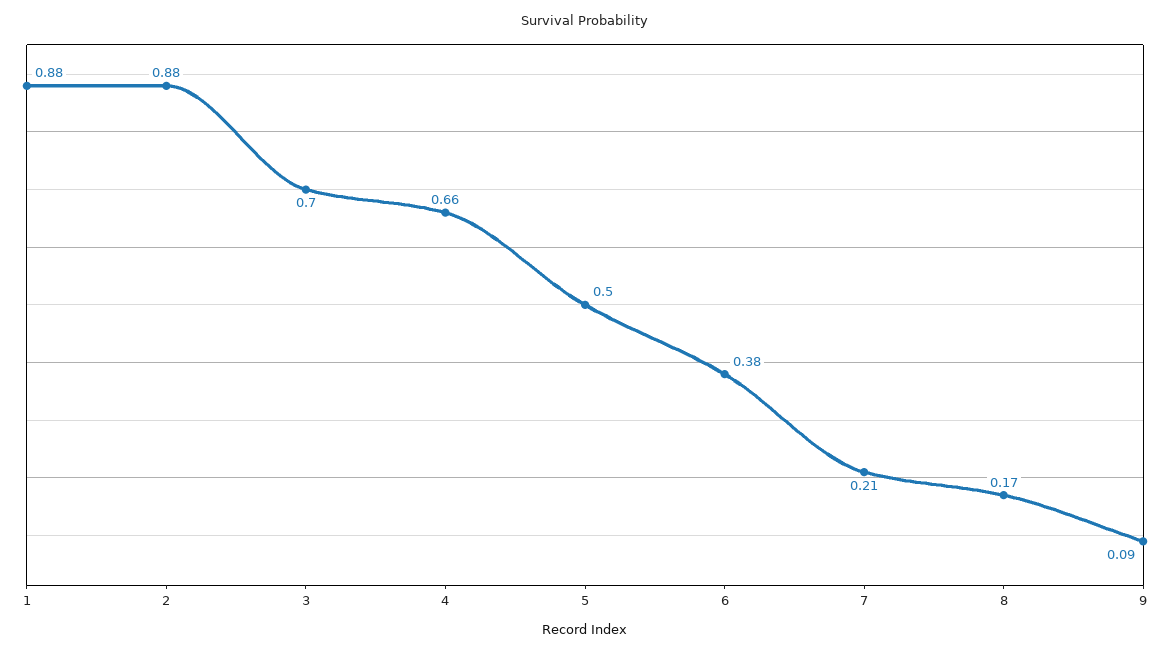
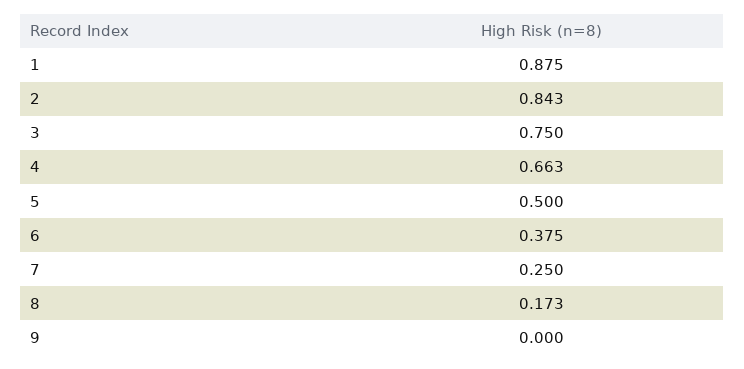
  {
    "1": 0.875,
-   "2": 0.88,
+   "2": 0.843,
-   "3": 0.7,
+   "3": 0.75,
    "4": 0.663,
    "5": 0.5,
    "6": 0.375,
-   "7": 0.21,
+   "7": 0.25,
    "8": 0.173,
-   "9": 0.09
+   "9": 0
  }

